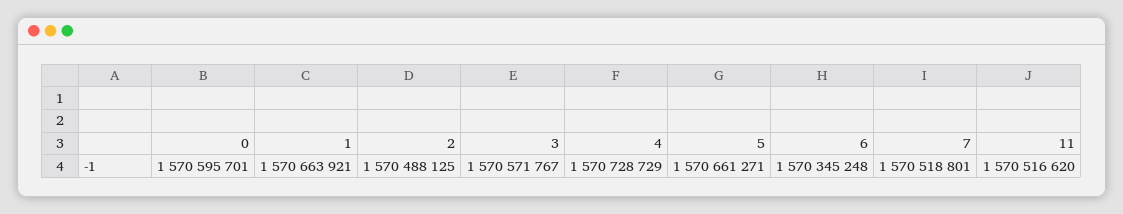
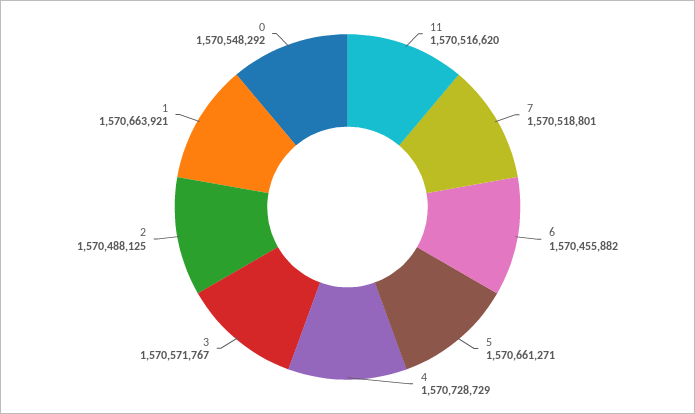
  {
-   "0": 1570595701,
+   "0": 1570548292,
    "1": 1570663921,
    "2": 1570488125,
    "3": 1570571767,
    "4": 1570728729,
    "5": 1570661271,
-   "6": 1570345248,
+   "6": 1570455882,
    "7": 1570518801,
    "11": 1570516620
  }

